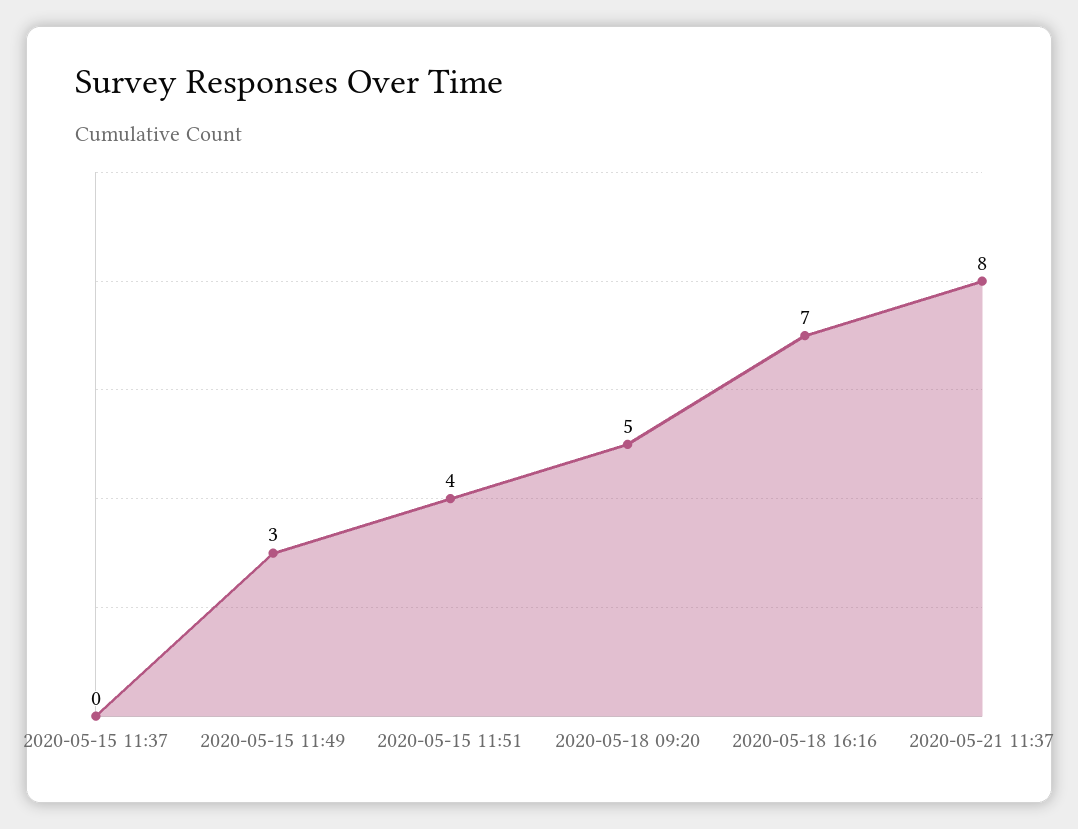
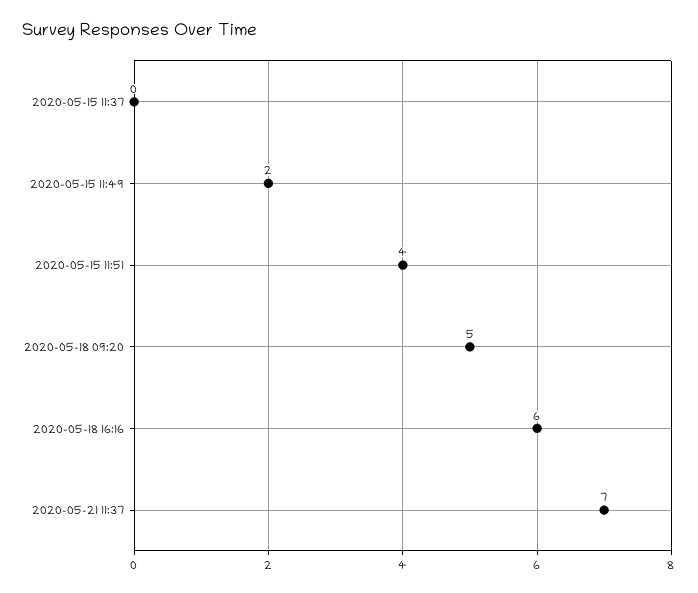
  {
    "2020-05-15 11:37": 0,
-   "2020-05-15 11:49": 3,
+   "2020-05-15 11:49": 2,
    "2020-05-15 11:51": 4,
    "2020-05-18 09:20": 5,
-   "2020-05-18 16:16": 7,
+   "2020-05-18 16:16": 6,
-   "2020-05-21 11:37": 8
+   "2020-05-21 11:37": 7
  }

